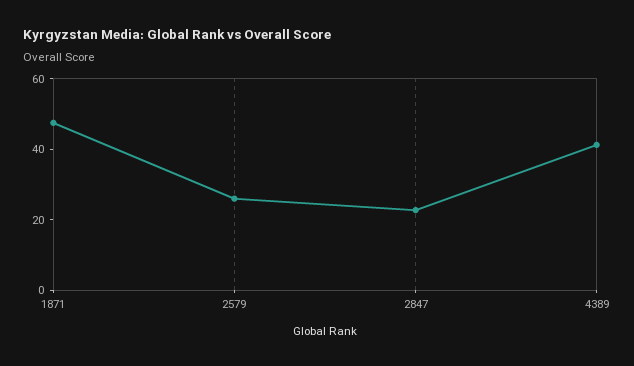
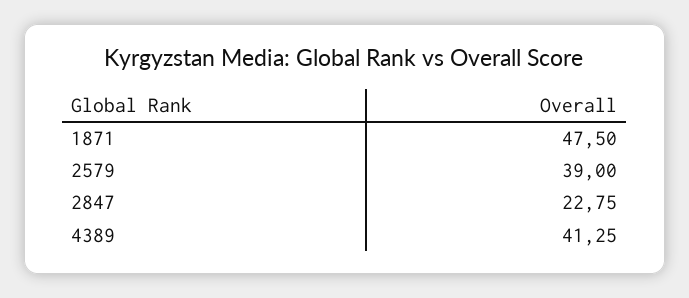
  {
    "1871": 47.5,
-   "2579": 25,
+   "2579": 39,
    "2847": 22.75,
    "4389": 41.25
  }

